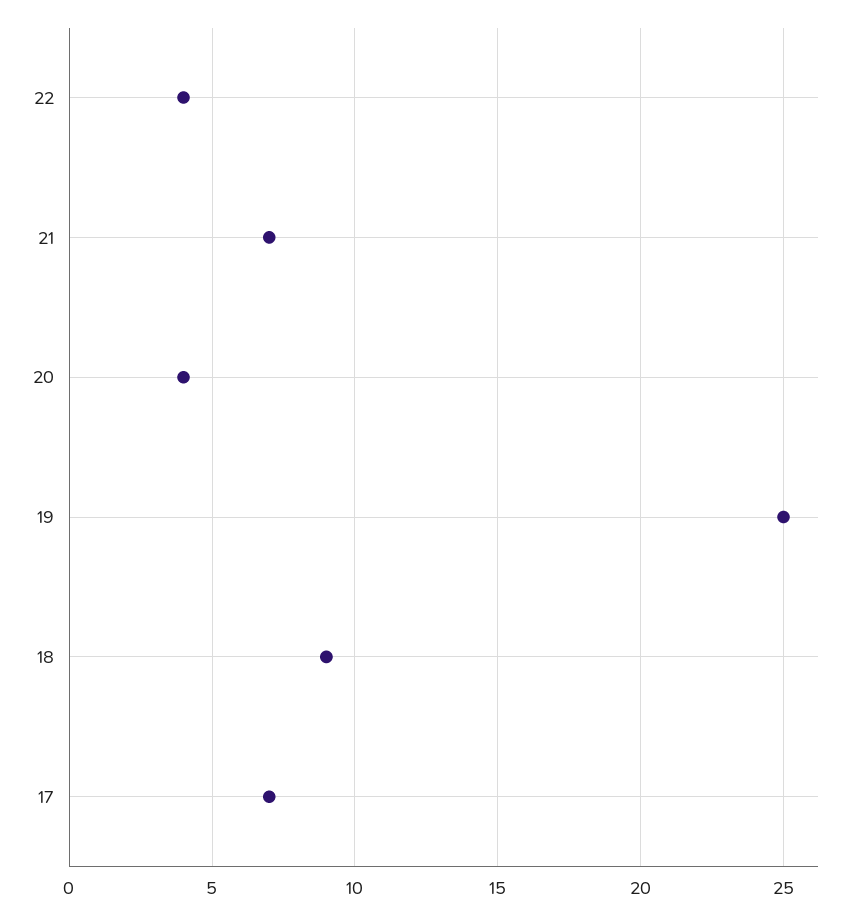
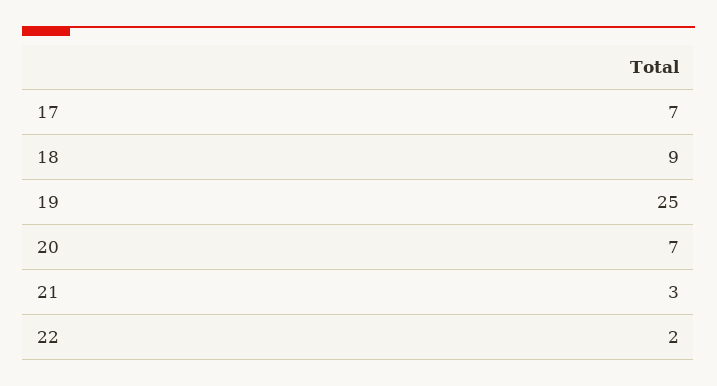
  {
-   "22": 4,
+   "22": 2,
-   "21": 7,
+   "21": 3,
-   "20": 4,
+   "20": 7,
    "19": 25,
    "18": 9,
    "17": 7
  }

